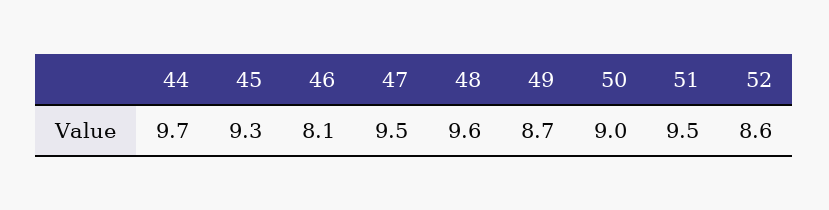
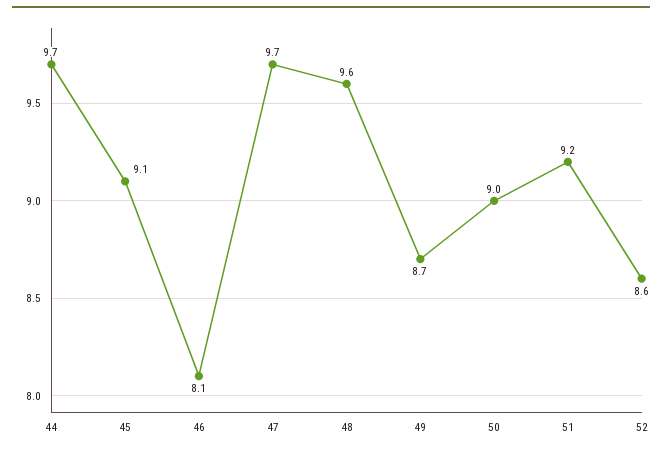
  {
    "44": 9.7,
-   "45": 9.3,
+   "45": 9.1,
    "46": 8.1,
-   "47": 9.5,
+   "47": 9.7,
    "48": 9.6,
    "49": 8.7,
    "50": 9,
-   "51": 9.5,
+   "51": 9.2,
    "52": 8.6
  }

